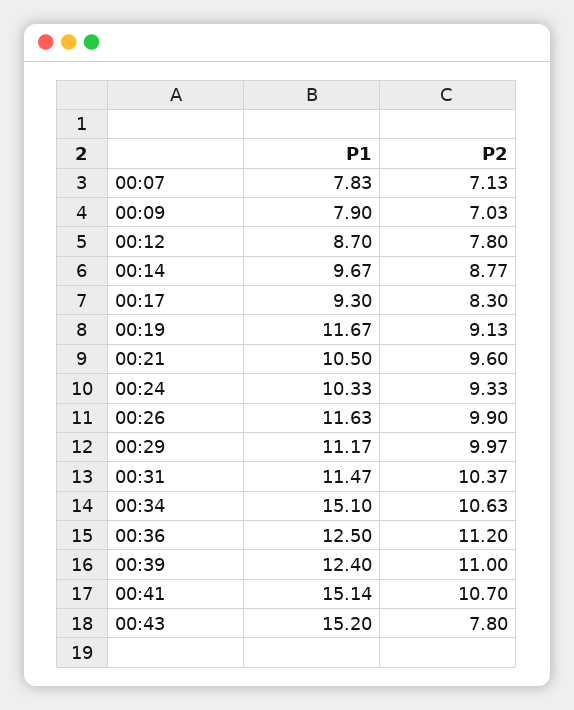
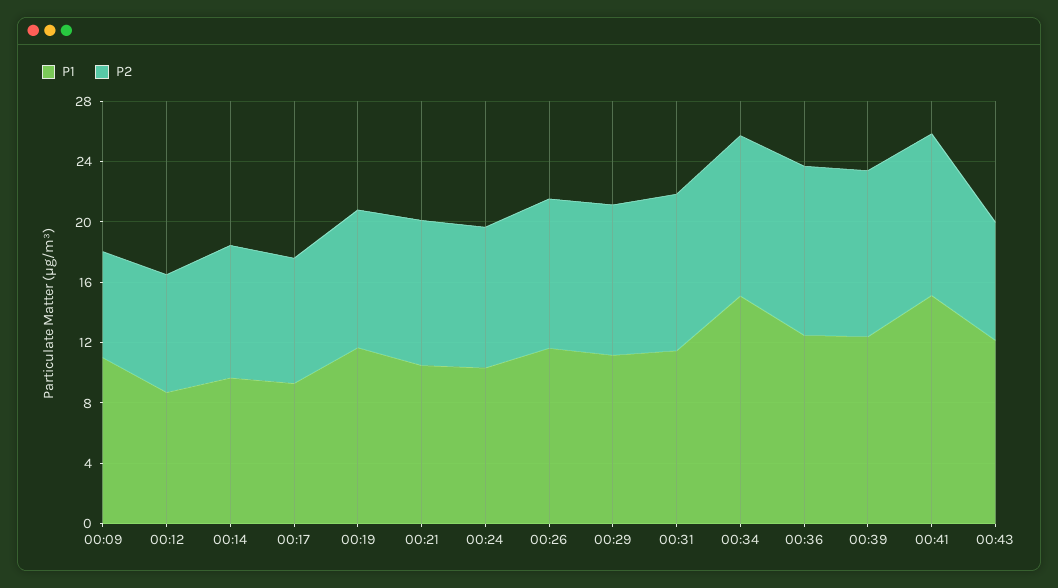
  {
    "P1": {
-     "00:07": 7.83,
-     "00:09": 7.9,
+     "00:09": 11,
      "00:12": 8.7,
      "00:14": 9.67,
      "00:17": 9.3,
      "00:19": 11.67,
      "00:21": 10.5,
      "00:24": 10.33,
      "00:26": 11.63,
      "00:29": 11.17,
      "00:31": 11.47,
      "00:34": 15.1,
      "00:36": 12.5,
      "00:39": 12.4,
      "00:41": 15.14,
-     "00:43": 15.2
+     "00:43": 12
    },
    "P2": {
-     "00:07": 7.13,
      "00:09": 7.03,
      "00:12": 7.8,
      "00:14": 8.77,
      "00:17": 8.3,
      "00:19": 9.13,
      "00:21": 9.6,
      "00:24": 9.33,
      "00:26": 9.9,
      "00:29": 9.97,
      "00:31": 10.37,
      "00:34": 10.63,
      "00:36": 11.2,
      "00:39": 11,
      "00:41": 10.7,
      "00:43": 7.8
    }
  }

